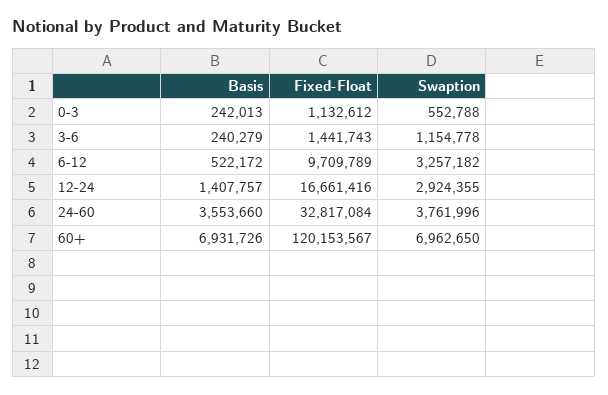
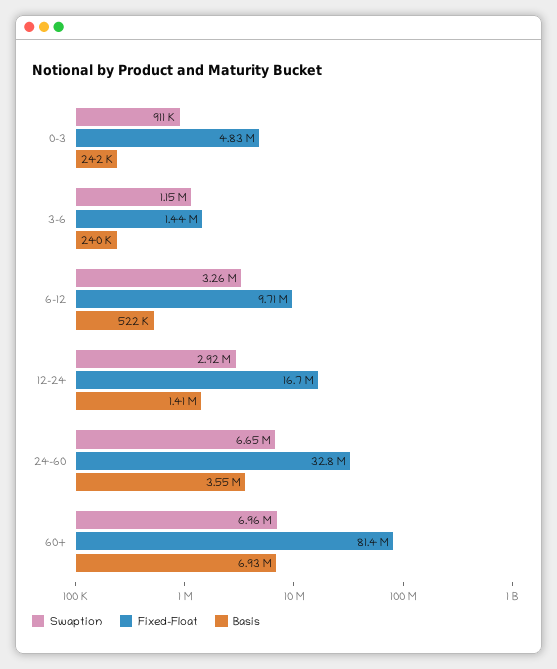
  {
    "Basis": {
      "0-3": 242013,
      "3-6": 240279,
      "6-12": 522172,
      "12-24": 1407757,
      "24-60": 3553660,
      "60+": 6931726
    },
    "Fixed-Float": {
-     "0-3": 1132612,
+     "0-3": 4830000,
      "3-6": 1441743,
      "6-12": 9709789,
      "12-24": 16661416,
      "24-60": 32817084,
-     "60+": 120153567
+     "60+": 81400000
    },
    "Swaption": {
-     "0-3": 552788,
+     "0-3": 911000,
      "3-6": 1154778,
      "6-12": 3257182,
      "12-24": 2924355,
-     "24-60": 3761996,
+     "24-60": 6650000,
      "60+": 6962650
    }
  }

